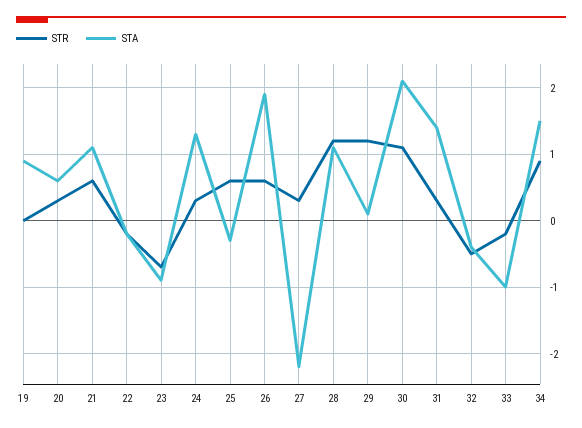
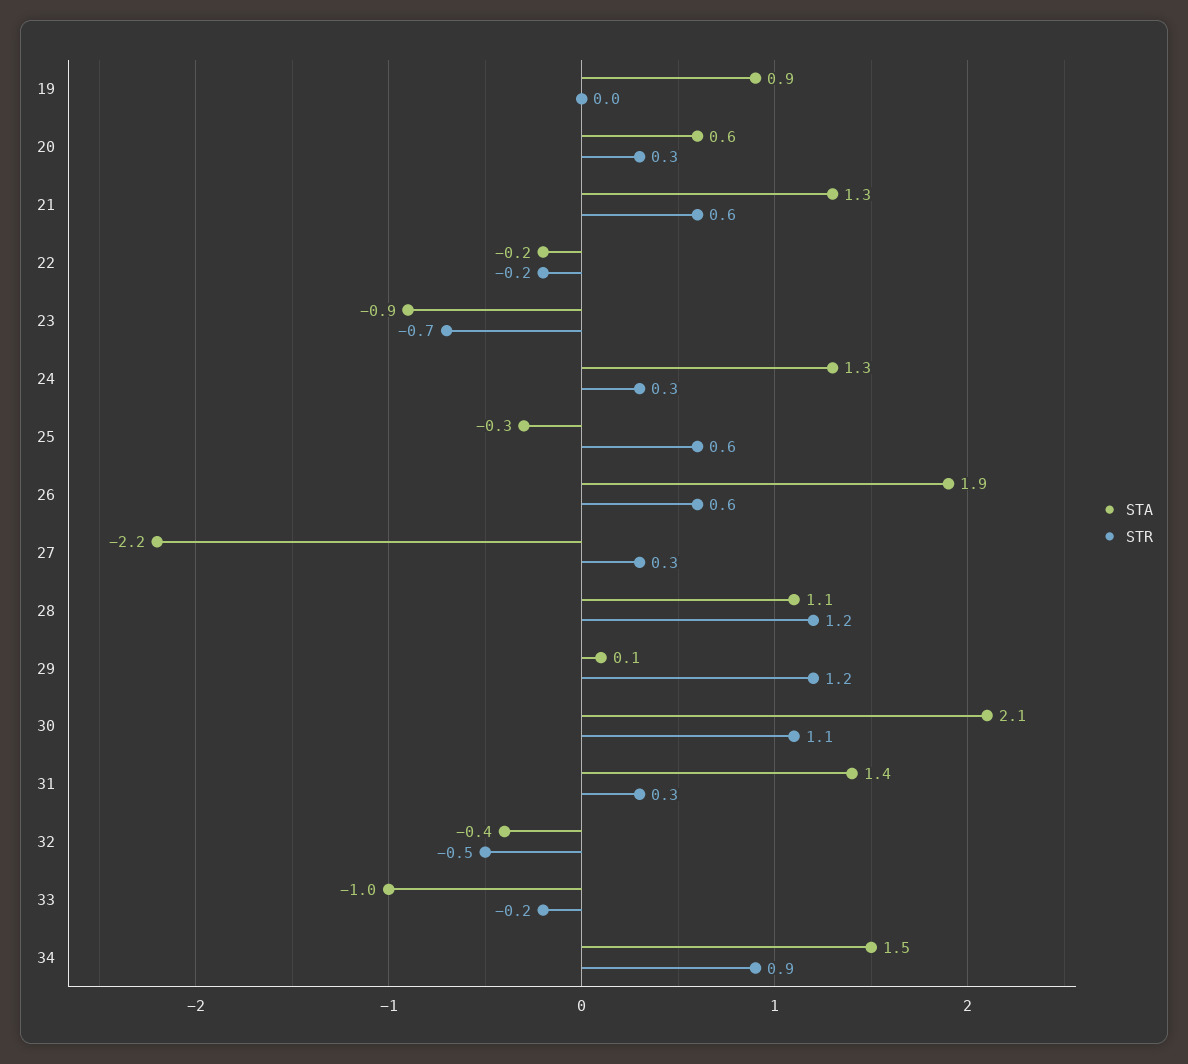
  {
    "STR": {
      "19": 0,
      "20": 0.3,
      "21": 0.6,
      "22": -0.2,
      "23": -0.7,
      "24": 0.3,
      "25": 0.6,
      "26": 0.6,
      "27": 0.3,
      "28": 1.2,
      "29": 1.2,
      "30": 1.1,
      "31": 0.3,
      "32": -0.5,
      "33": -0.2,
      "34": 0.9
    },
    "STA": {
      "19": 0.9,
      "20": 0.6,
-     "21": 1.1,
+     "21": 1.3,
      "22": -0.2,
      "23": -0.9,
      "24": 1.3,
      "25": -0.3,
      "26": 1.9,
      "27": -2.2,
      "28": 1.1,
      "29": 0.1,
      "30": 2.1,
      "31": 1.4,
      "32": -0.4,
      "33": -1,
      "34": 1.5
    }
  }

